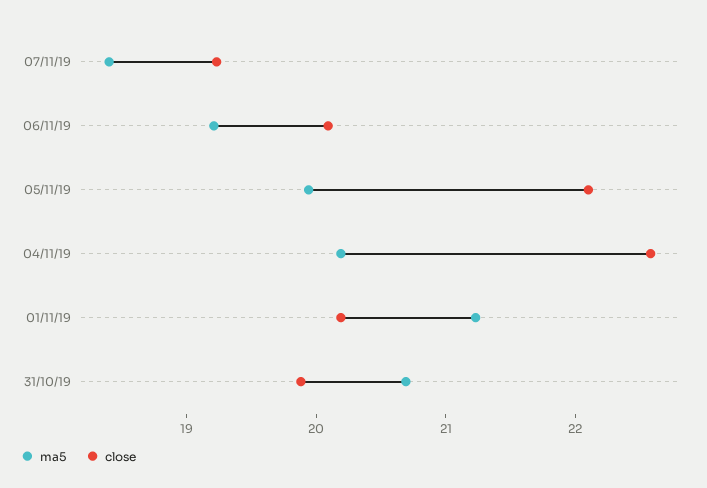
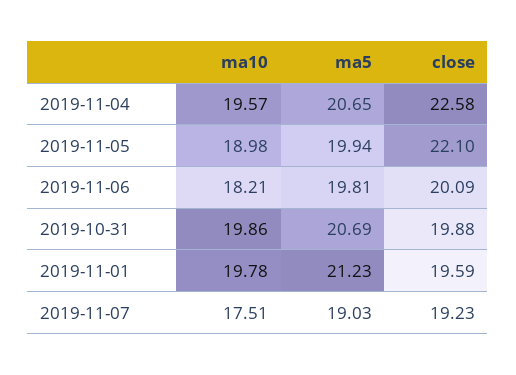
  {
    "ma5": {
-     "07/11/19": 18.4,
+     "07/11/19": 19.03,
-     "06/11/19": 19.2,
+     "06/11/19": 19.81,
      "05/11/19": 19.94,
-     "04/11/19": 20.2,
+     "04/11/19": 20.65,
      "01/11/19": 21.23,
      "31/10/19": 20.69
    },
    "close": {
      "07/11/19": 19.23,
      "06/11/19": 20.09,
      "05/11/19": 22.1,
      "04/11/19": 22.58,
-     "01/11/19": 20.2,
+     "01/11/19": 19.59,
      "31/10/19": 19.88
-   }
+   },
+   "ma10": {
+     "04/11/19": 19.57,
+     "05/11/19": 18.98,
+     "06/11/19": 18.21,
+     "31/10/19": 19.86,
+     "01/11/19": 19.78,
+     "07/11/19": 17.51
+   }
  }

